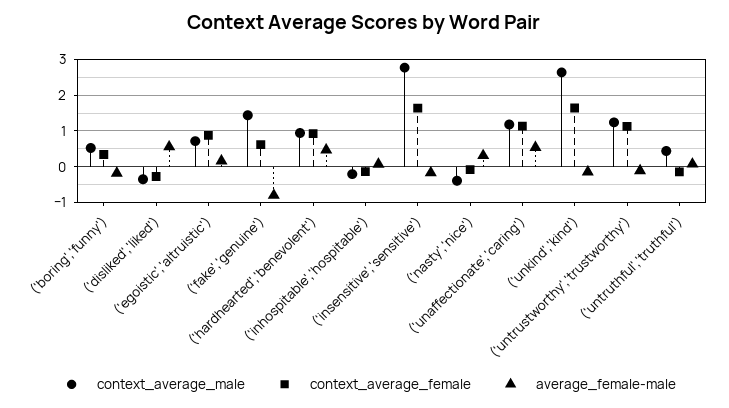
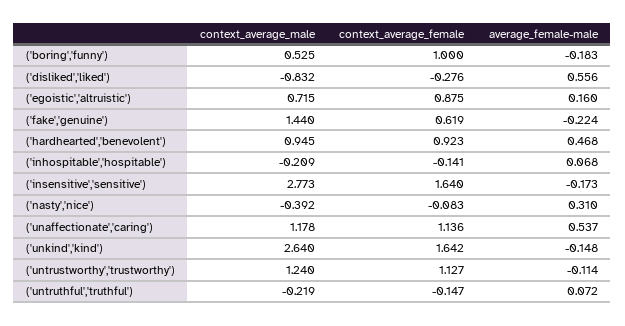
  {
    "context_average_male": {
      "('boring','funny')": 0.525,
-     "('disliked','liked')": -0.4,
+     "('disliked','liked')": -0.832,
      "('egoistic','altruistic')": 0.715,
      "('fake','genuine')": 1.44,
      "('hardhearted','benevolent')": 0.945,
      "('inhospitable','hospitable')": -0.209,
      "('insensitive','sensitive')": 2.773,
      "('nasty','nice')": -0.392,
      "('unaffectionate','caring')": 1.178,
      "('unkind','kind')": 2.64,
      "('untrustworthy','trustworthy')": 1.24,
-     "('untruthful','truthful')": 0.4
+     "('untruthful','truthful')": -0.219
    },
    "context_average_female": {
-     "('boring','funny')": 0.4,
+     "('boring','funny')": 1,
      "('disliked','liked')": -0.276,
      "('egoistic','altruistic')": 0.875,
      "('fake','genuine')": 0.619,
      "('hardhearted','benevolent')": 0.923,
      "('inhospitable','hospitable')": -0.141,
      "('insensitive','sensitive')": 1.64,
      "('nasty','nice')": -0.083,
      "('unaffectionate','caring')": 1.136,
      "('unkind','kind')": 1.642,
      "('untrustworthy','trustworthy')": 1.127,
      "('untruthful','truthful')": -0.147
    },
    "average_female-male": {
      "('boring','funny')": -0.183,
      "('disliked','liked')": 0.556,
      "('egoistic','altruistic')": 0.16,
-     "('fake','genuine')": -0.8,
+     "('fake','genuine')": -0.224,
      "('hardhearted','benevolent')": 0.468,
      "('inhospitable','hospitable')": 0.068,
      "('insensitive','sensitive')": -0.173,
      "('nasty','nice')": 0.31,
      "('unaffectionate','caring')": 0.537,
      "('unkind','kind')": -0.148,
      "('untrustworthy','trustworthy')": -0.114,
      "('untruthful','truthful')": 0.072
    }
  }

